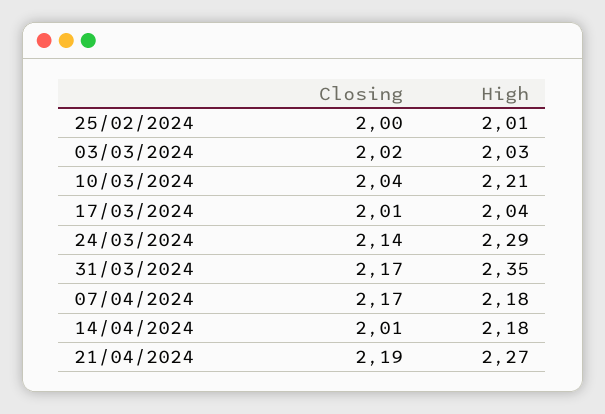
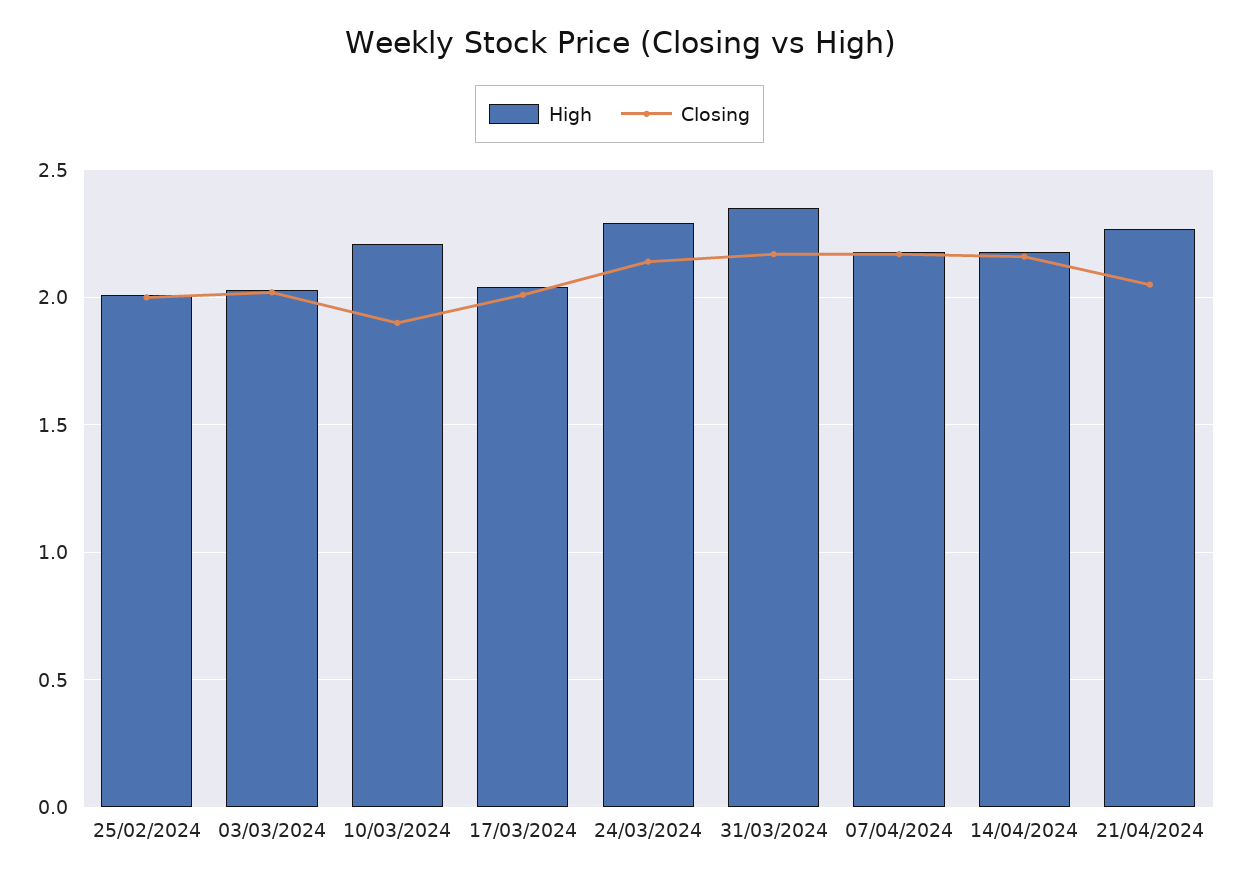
  {
    "Closing": {
      "25/02/2024": 2,
      "03/03/2024": 2.02,
-     "10/03/2024": 2.04,
+     "10/03/2024": 1.9,
      "17/03/2024": 2.01,
      "24/03/2024": 2.14,
      "31/03/2024": 2.17,
      "07/04/2024": 2.17,
-     "14/04/2024": 2.01,
+     "14/04/2024": 2.15,
-     "21/04/2024": 2.19
+     "21/04/2024": 2.05
    },
    "High": {
      "25/02/2024": 2.01,
      "03/03/2024": 2.03,
      "10/03/2024": 2.21,
      "17/03/2024": 2.04,
      "24/03/2024": 2.29,
      "31/03/2024": 2.35,
      "07/04/2024": 2.18,
      "14/04/2024": 2.18,
      "21/04/2024": 2.27
    }
  }

